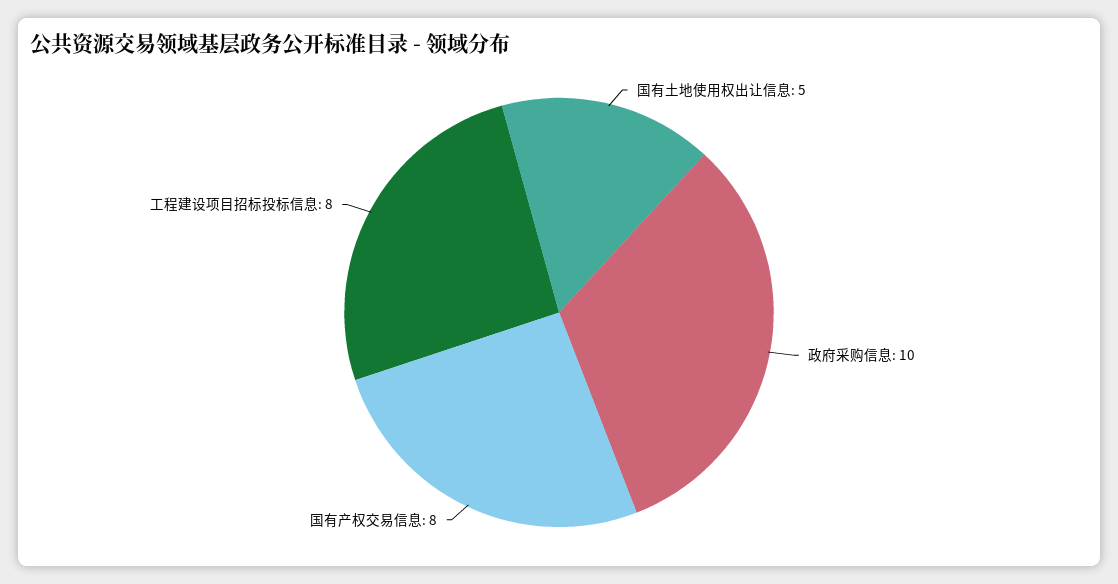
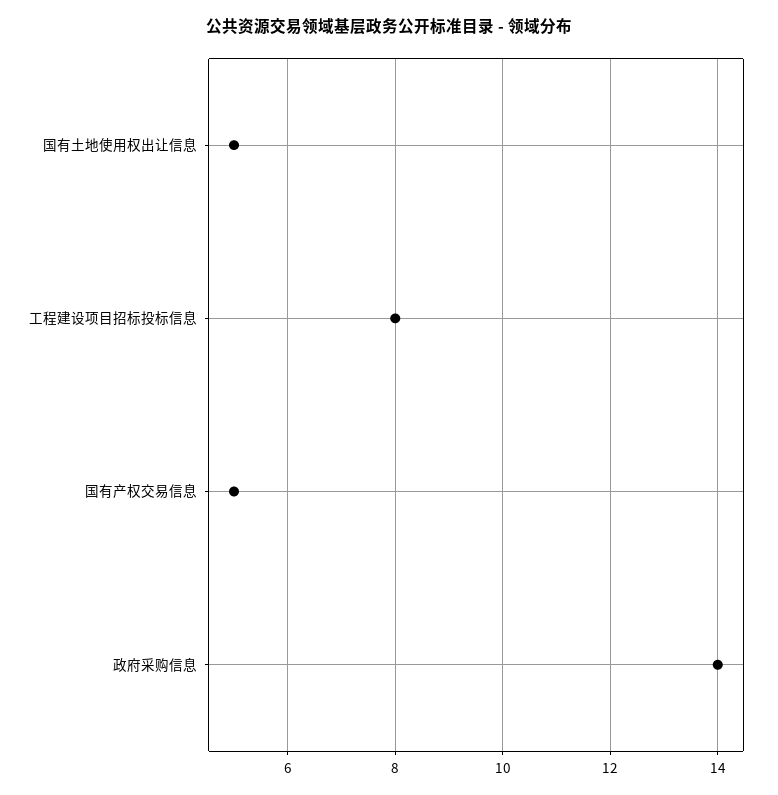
  {
    "国有土地使用权出让信息": 5,
-   "政府采购信息": 10,
+   "政府采购信息": 14,
-   "国有产权交易信息": 8,
+   "国有产权交易信息": 5,
    "工程建设项目招标投标信息": 8
  }

